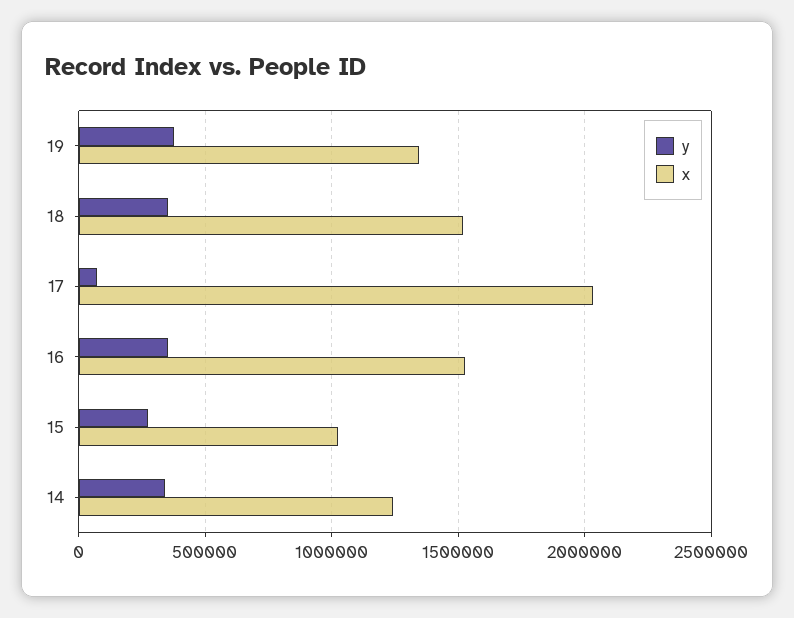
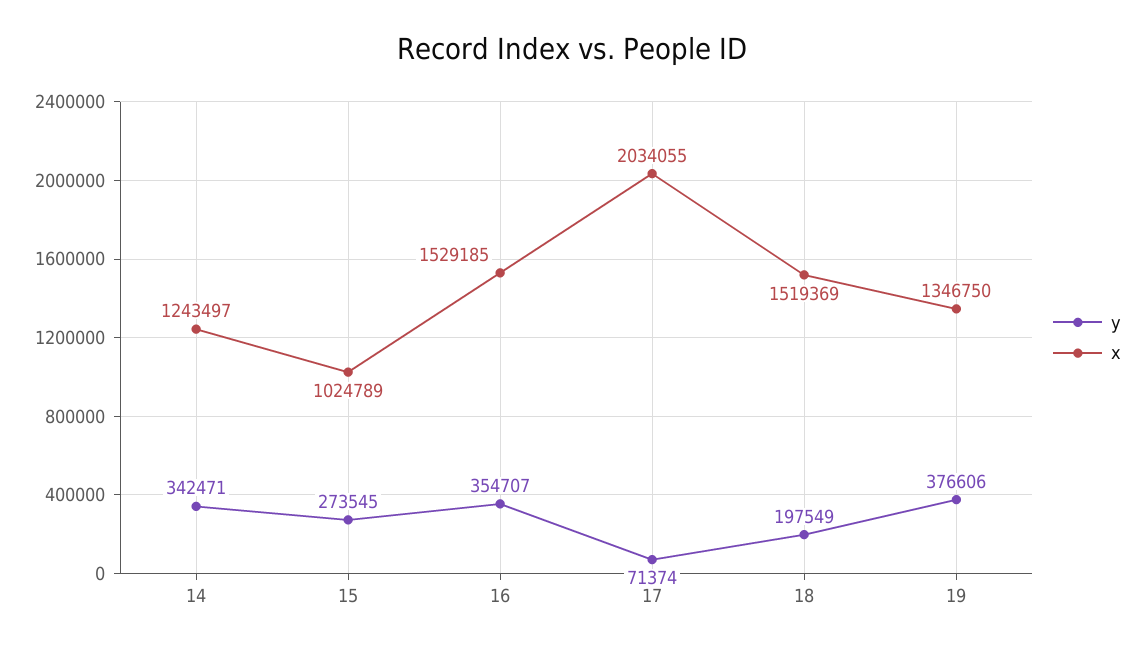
  {
    "y": {
      "19": 376606,
-     "18": 350000,
+     "18": 197549,
      "17": 71374,
      "16": 354707,
      "15": 273545,
      "14": 342471
    },
    "x": {
      "19": 1346750,
      "18": 1519369,
      "17": 2034055,
      "16": 1529185,
      "15": 1024789,
      "14": 1243497
    }
  }

